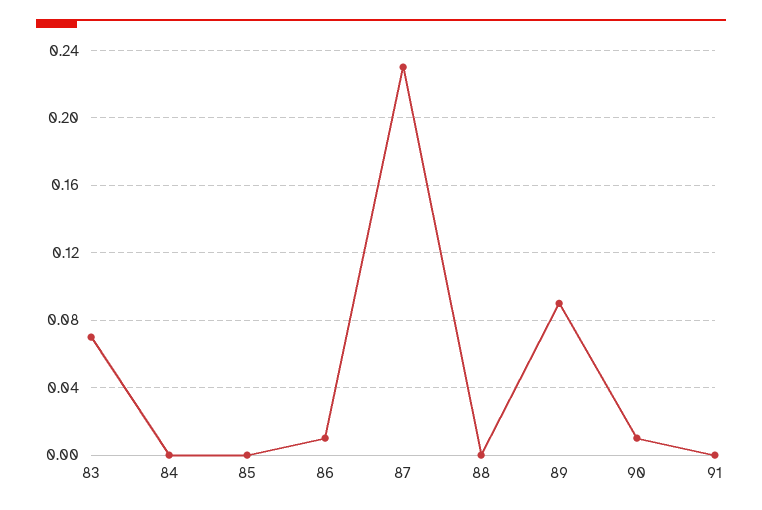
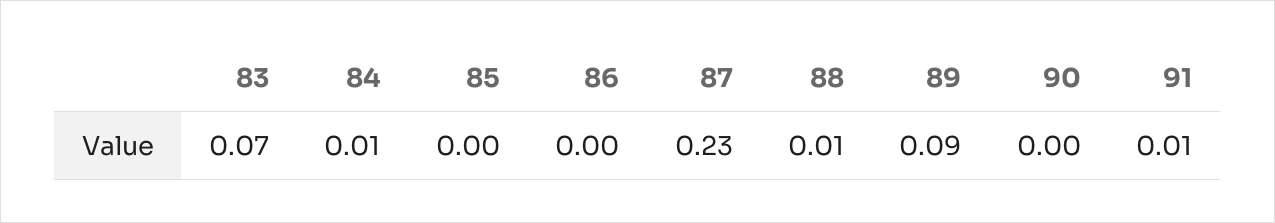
  {
    "83": 0.07,
-   "84": 0,
+   "84": 0.01,
    "85": 0,
-   "86": 0.01,
+   "86": 0,
    "87": 0.23,
-   "88": 0,
+   "88": 0.01,
    "89": 0.09,
-   "90": 0.01,
+   "90": 0,
-   "91": 0
+   "91": 0.01
  }

